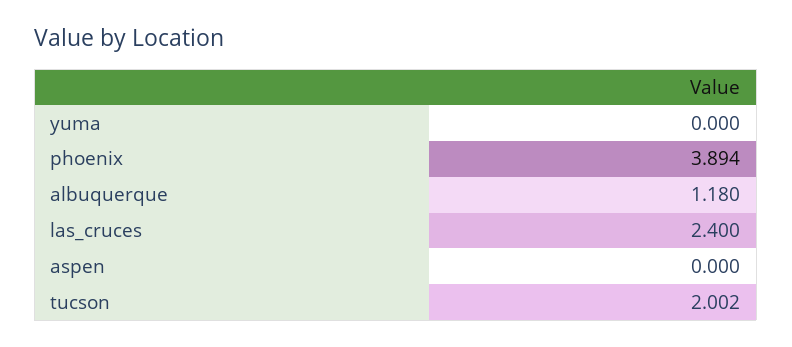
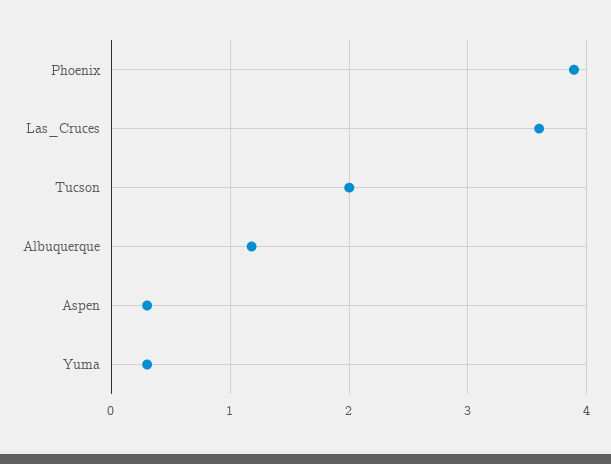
  {
-   "yuma": 0,
+   "yuma": 0.3,
    "phoenix": 3.894,
    "albuquerque": 1.18,
-   "las_cruces": 2.4,
+   "las_cruces": 3.6,
-   "aspen": 0,
+   "aspen": 0.3,
    "tucson": 2.002
  }

